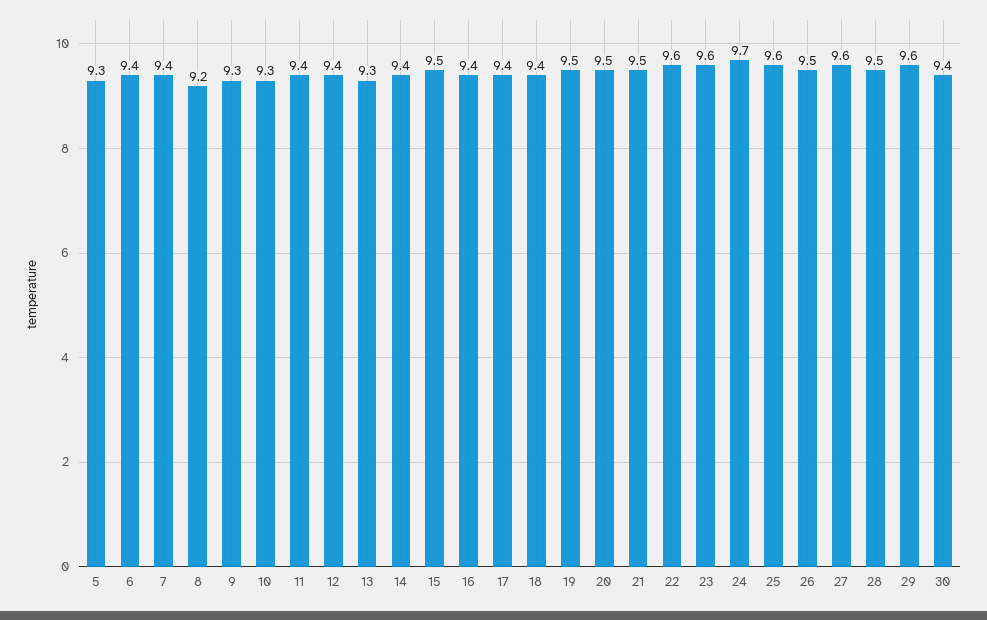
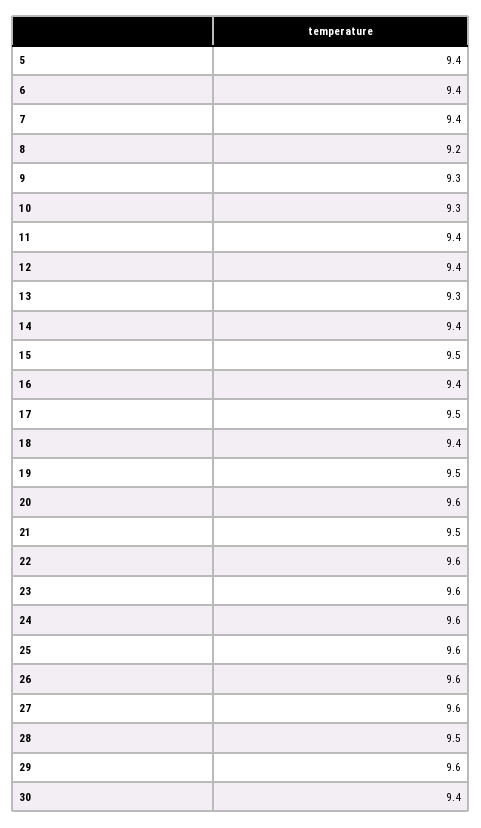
  {
-   "5": 9.3,
+   "5": 9.4,
    "6": 9.4,
    "7": 9.4,
    "8": 9.2,
    "9": 9.3,
    "10": 9.3,
    "11": 9.4,
    "12": 9.4,
    "13": 9.3,
    "14": 9.4,
    "15": 9.5,
    "16": 9.4,
-   "17": 9.4,
+   "17": 9.5,
    "18": 9.4,
    "19": 9.5,
-   "20": 9.5,
+   "20": 9.6,
    "21": 9.5,
    "22": 9.6,
    "23": 9.6,
-   "24": 9.7,
+   "24": 9.6,
    "25": 9.6,
-   "26": 9.5,
+   "26": 9.6,
    "27": 9.6,
    "28": 9.5,
    "29": 9.6,
    "30": 9.4
  }

